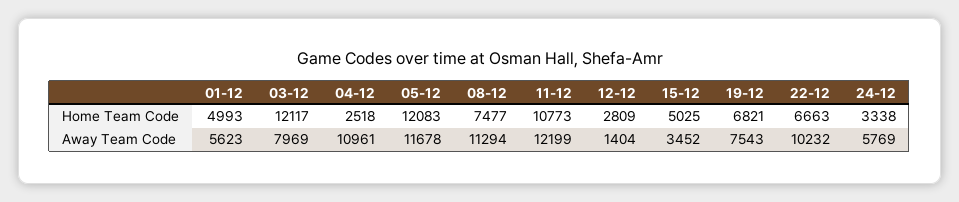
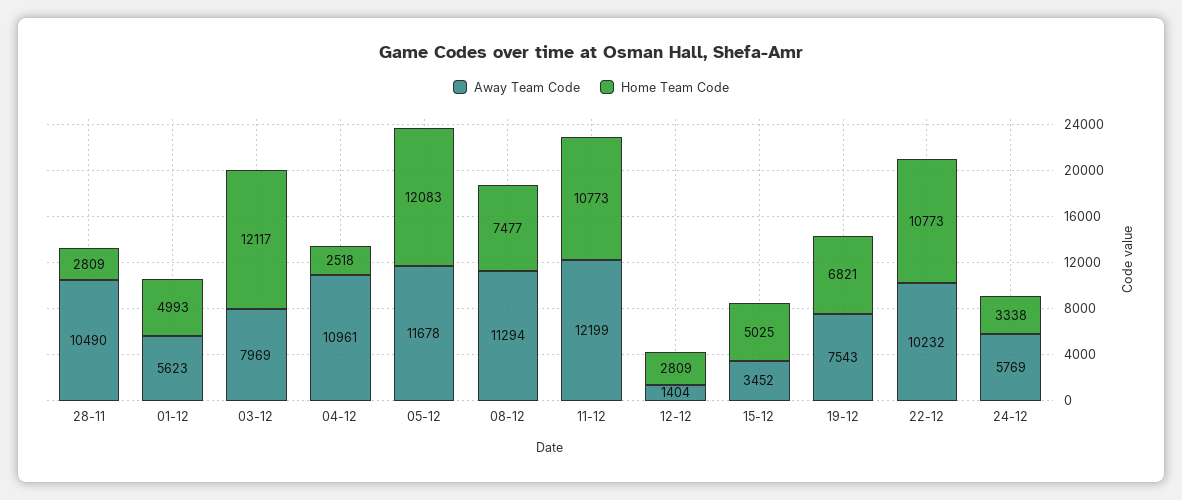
  {
    "Home Team Code": {
      "01-12": 4993,
      "03-12": 12117,
      "04-12": 2518,
      "05-12": 12083,
      "08-12": 7477,
      "11-12": 10773,
      "12-12": 2809,
      "15-12": 5025,
      "19-12": 6821,
-     "22-12": 6663,
+     "22-12": 10773,
-     "24-12": 3338
+     "24-12": 3338,
+     "28-11": 2809
    },
    "Away Team Code": {
      "01-12": 5623,
      "03-12": 7969,
      "04-12": 10961,
      "05-12": 11678,
      "08-12": 11294,
      "11-12": 12199,
      "12-12": 1404,
      "15-12": 3452,
      "19-12": 7543,
      "22-12": 10232,
-     "24-12": 5769
+     "24-12": 5769,
+     "28-11": 10490
    }
  }

